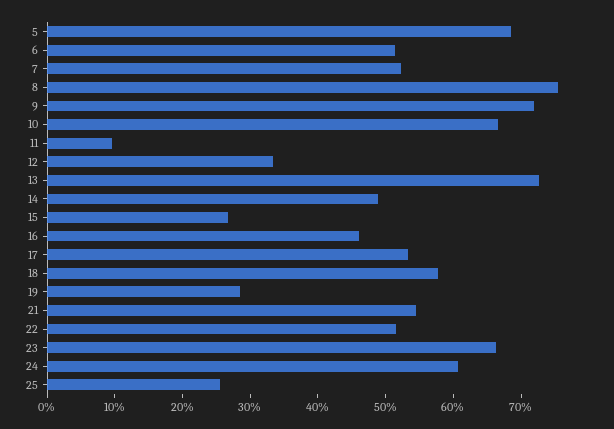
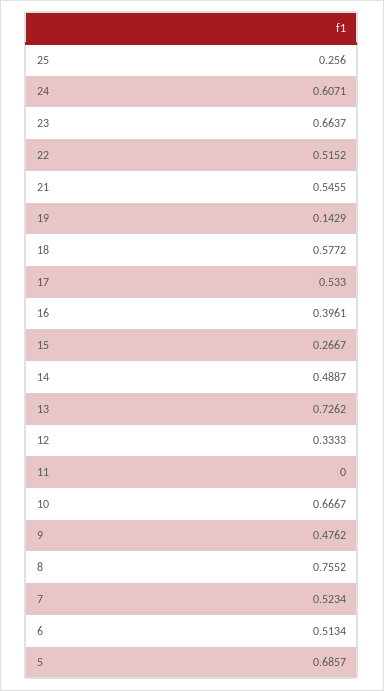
  {
    "5": 0.6857,
    "6": 0.5134,
    "7": 0.5234,
    "8": 0.7552,
-   "9": 0.72,
+   "9": 0.4762,
    "10": 0.6667,
-   "11": 0.1,
+   "11": 0,
    "12": 0.3333,
    "13": 0.7262,
    "14": 0.4887,
    "15": 0.2667,
-   "16": 0.46,
+   "16": 0.3961,
    "17": 0.533,
    "18": 0.5772,
-   "19": 0.28,
+   "19": 0.1429,
    "21": 0.5455,
    "22": 0.5152,
    "23": 0.6637,
    "24": 0.6071,
    "25": 0.256
  }

